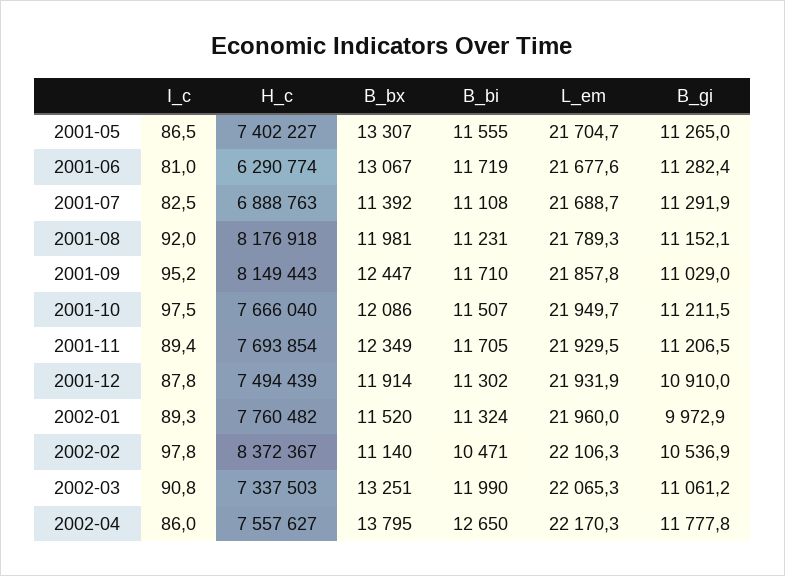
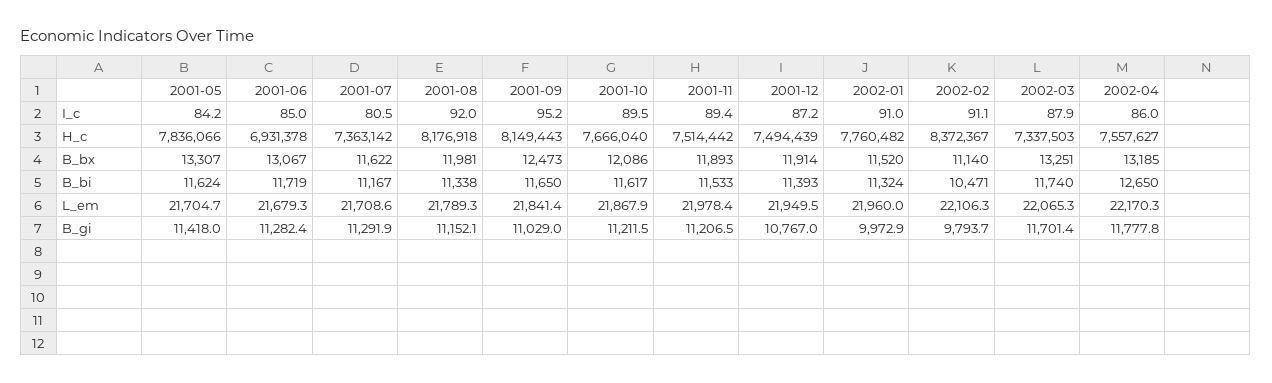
  {
    "I_c": {
-     "2001-05": 86.5,
+     "2001-05": 84.2,
-     "2001-06": 81,
+     "2001-06": 85,
-     "2001-07": 82.5,
+     "2001-07": 80.5,
      "2001-08": 92,
      "2001-09": 95.2,
-     "2001-10": 97.5,
+     "2001-10": 89.5,
      "2001-11": 89.4,
-     "2001-12": 87.8,
+     "2001-12": 87.2,
-     "2002-01": 89.3,
+     "2002-01": 91,
-     "2002-02": 97.8,
+     "2002-02": 91.1,
-     "2002-03": 90.8,
+     "2002-03": 87.9,
      "2002-04": 86
    },
    "H_c": {
-     "2001-05": 7402227,
+     "2001-05": 7836066,
-     "2001-06": 6290774,
+     "2001-06": 6931378,
-     "2001-07": 6888763,
+     "2001-07": 7363142,
      "2001-08": 8176918,
      "2001-09": 8149443,
      "2001-10": 7666040,
-     "2001-11": 7693854,
+     "2001-11": 7514442,
      "2001-12": 7494439,
      "2002-01": 7760482,
      "2002-02": 8372367,
      "2002-03": 7337503,
      "2002-04": 7557627
    },
    "B_bx": {
      "2001-05": 13307,
      "2001-06": 13067,
-     "2001-07": 11392,
+     "2001-07": 11622,
      "2001-08": 11981,
-     "2001-09": 12447,
+     "2001-09": 12473,
      "2001-10": 12086,
-     "2001-11": 12349,
+     "2001-11": 11893,
      "2001-12": 11914,
      "2002-01": 11520,
      "2002-02": 11140,
      "2002-03": 13251,
-     "2002-04": 13795
+     "2002-04": 13185
    },
    "B_bi": {
-     "2001-05": 11555,
+     "2001-05": 11624,
      "2001-06": 11719,
-     "2001-07": 11108,
+     "2001-07": 11167,
-     "2001-08": 11231,
+     "2001-08": 11338,
-     "2001-09": 11710,
+     "2001-09": 11650,
-     "2001-10": 11507,
+     "2001-10": 11617,
-     "2001-11": 11705,
+     "2001-11": 11533,
-     "2001-12": 11302,
+     "2001-12": 11393,
      "2002-01": 11324,
      "2002-02": 10471,
-     "2002-03": 11990,
+     "2002-03": 11740,
      "2002-04": 12650
    },
    "L_em": {
      "2001-05": 21704.7,
-     "2001-06": 21677.6,
+     "2001-06": 21679.3,
-     "2001-07": 21688.7,
+     "2001-07": 21708.6,
      "2001-08": 21789.3,
-     "2001-09": 21857.8,
+     "2001-09": 21841.4,
-     "2001-10": 21949.7,
+     "2001-10": 21867.9,
-     "2001-11": 21929.5,
+     "2001-11": 21978.4,
-     "2001-12": 21931.9,
+     "2001-12": 21949.5,
      "2002-01": 21960,
      "2002-02": 22106.3,
      "2002-03": 22065.3,
      "2002-04": 22170.3
    },
    "B_gi": {
-     "2001-05": 11265,
+     "2001-05": 11418,
      "2001-06": 11282.4,
      "2001-07": 11291.9,
      "2001-08": 11152.1,
      "2001-09": 11029,
      "2001-10": 11211.5,
      "2001-11": 11206.5,
-     "2001-12": 10910,
+     "2001-12": 10767,
      "2002-01": 9972.9,
-     "2002-02": 10536.9,
+     "2002-02": 9793.7,
-     "2002-03": 11061.2,
+     "2002-03": 11701.4,
      "2002-04": 11777.8
    }
  }

